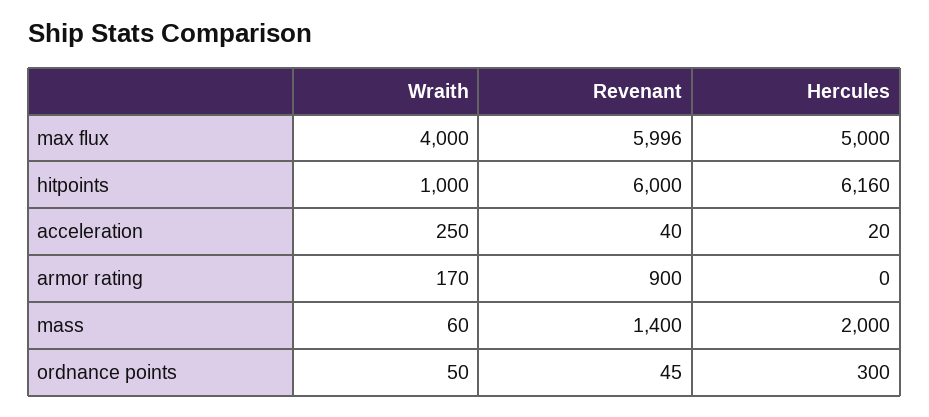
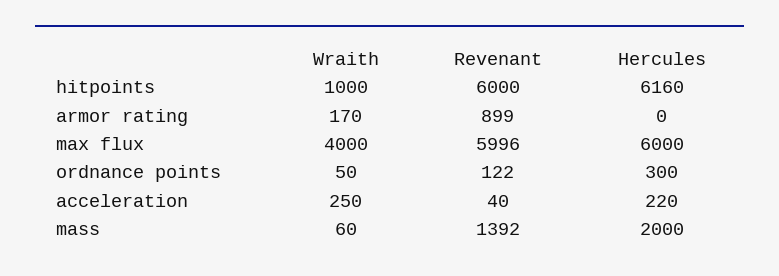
  {
    "Wraith": {
      "max flux": 4000,
      "hitpoints": 1000,
      "acceleration": 250,
      "armor rating": 170,
      "mass": 60,
      "ordnance points": 50
    },
    "Revenant": {
      "max flux": 5996,
      "hitpoints": 6000,
      "acceleration": 40,
-     "armor rating": 900,
+     "armor rating": 899,
-     "mass": 1400,
+     "mass": 1392,
-     "ordnance points": 45
+     "ordnance points": 122
    },
    "Hercules": {
-     "max flux": 5000,
+     "max flux": 6000,
      "hitpoints": 6160,
-     "acceleration": 20,
+     "acceleration": 220,
      "armor rating": 0,
      "mass": 2000,
      "ordnance points": 300
    }
  }

